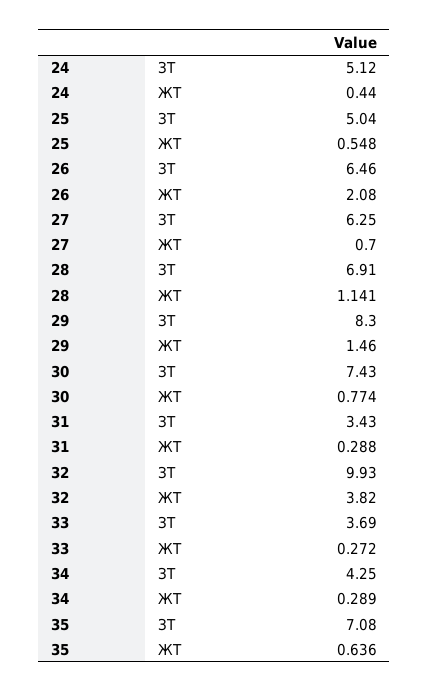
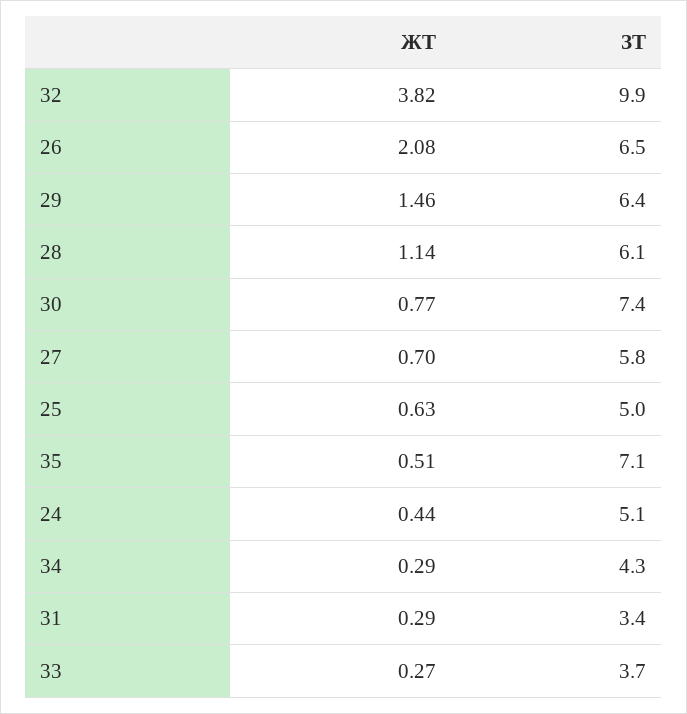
  {
    "24": {
      "ЗТ": 5.12,
      "ЖТ": 0.44
    },
    "25": {
      "ЗТ": 5.04,
-     "ЖТ": 0.548
+     "ЖТ": 0.63
    },
    "26": {
      "ЗТ": 6.46,
      "ЖТ": 2.08
    },
    "27": {
-     "ЗТ": 6.25,
+     "ЗТ": 5.8,
      "ЖТ": 0.7
    },
    "28": {
-     "ЗТ": 6.91,
+     "ЗТ": 6.1,
      "ЖТ": 1.141
    },
    "29": {
-     "ЗТ": 8.3,
+     "ЗТ": 6.4,
      "ЖТ": 1.46
    },
    "30": {
      "ЗТ": 7.43,
      "ЖТ": 0.774
    },
    "31": {
      "ЗТ": 3.43,
      "ЖТ": 0.288
    },
    "32": {
      "ЗТ": 9.93,
      "ЖТ": 3.82
    },
    "33": {
      "ЗТ": 3.69,
      "ЖТ": 0.272
    },
    "34": {
      "ЗТ": 4.25,
      "ЖТ": 0.289
    },
    "35": {
      "ЗТ": 7.08,
-     "ЖТ": 0.636
+     "ЖТ": 0.51
    }
  }

